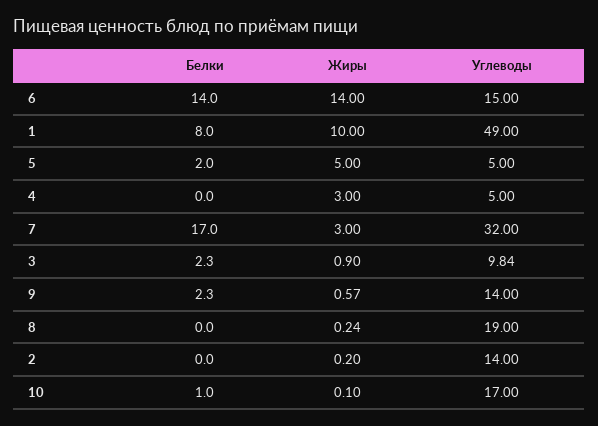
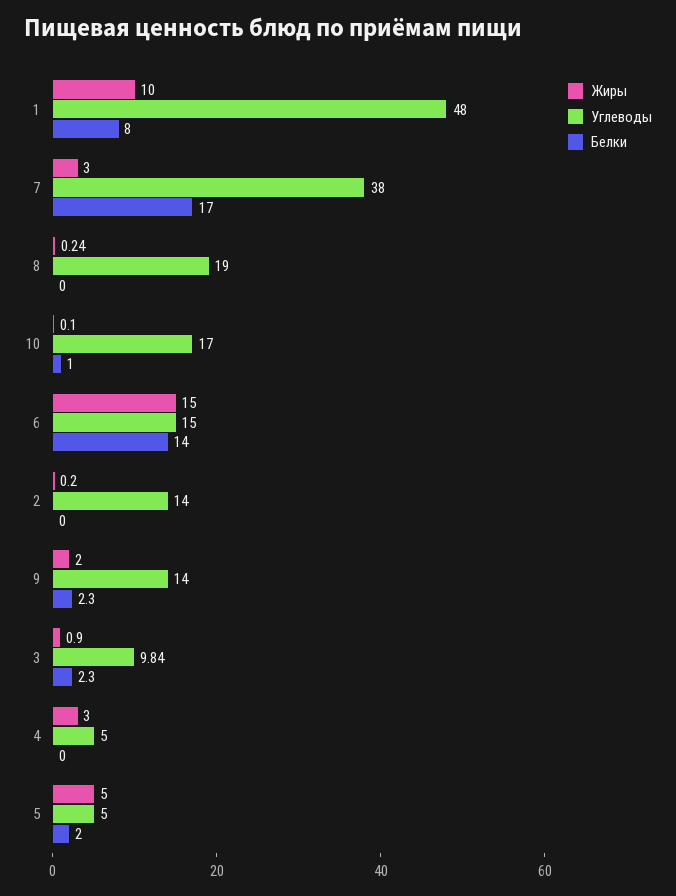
  {
    "Белки": {
      "6": 14,
      "1": 8,
      "5": 2,
      "4": 0,
      "7": 17,
      "3": 2.3,
      "9": 2.3,
      "8": 0,
      "2": 0,
      "10": 1
    },
    "Жиры": {
-     "6": 14,
+     "6": 15,
      "1": 10,
      "5": 5,
      "4": 3,
      "7": 3,
      "3": 0.9,
-     "9": 0.57,
+     "9": 2,
      "8": 0.24,
      "2": 0.2,
      "10": 0.1
    },
    "Углеводы": {
      "6": 15,
-     "1": 49,
+     "1": 48,
      "5": 5,
      "4": 5,
-     "7": 32,
+     "7": 38,
      "3": 9.84,
      "9": 14,
      "8": 19,
      "2": 14,
      "10": 17
    }
  }

